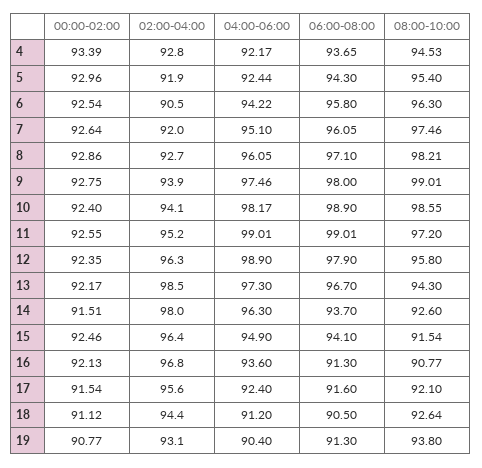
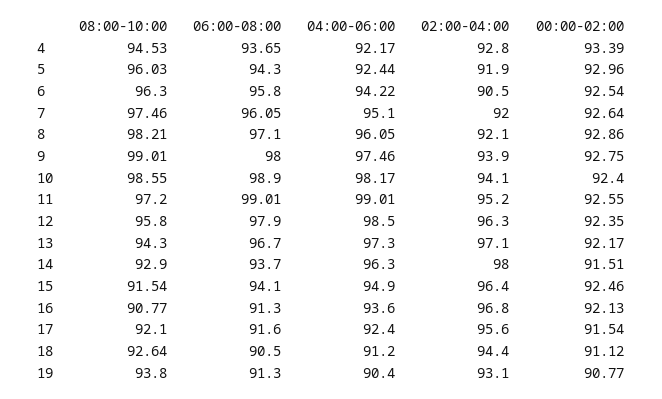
  {
    "00:00-02:00": {
      "4": 93.39,
      "5": 92.96,
      "6": 92.54,
      "7": 92.64,
      "8": 92.86,
      "9": 92.75,
      "10": 92.4,
      "11": 92.55,
      "12": 92.35,
      "13": 92.17,
      "14": 91.51,
      "15": 92.46,
      "16": 92.13,
      "17": 91.54,
      "18": 91.12,
      "19": 90.77
    },
    "02:00-04:00": {
      "4": 92.8,
      "5": 91.9,
      "6": 90.5,
      "7": 92,
-     "8": 92.7,
+     "8": 92.1,
      "9": 93.9,
      "10": 94.1,
      "11": 95.2,
      "12": 96.3,
-     "13": 98.5,
+     "13": 97.1,
      "14": 98,
      "15": 96.4,
      "16": 96.8,
      "17": 95.6,
      "18": 94.4,
      "19": 93.1
    },
    "04:00-06:00": {
      "4": 92.17,
      "5": 92.44,
      "6": 94.22,
      "7": 95.1,
      "8": 96.05,
      "9": 97.46,
      "10": 98.17,
      "11": 99.01,
-     "12": 98.9,
+     "12": 98.5,
      "13": 97.3,
      "14": 96.3,
      "15": 94.9,
      "16": 93.6,
      "17": 92.4,
      "18": 91.2,
      "19": 90.4
    },
    "06:00-08:00": {
      "4": 93.65,
      "5": 94.3,
      "6": 95.8,
      "7": 96.05,
      "8": 97.1,
      "9": 98,
      "10": 98.9,
      "11": 99.01,
      "12": 97.9,
      "13": 96.7,
      "14": 93.7,
      "15": 94.1,
      "16": 91.3,
      "17": 91.6,
      "18": 90.5,
      "19": 91.3
    },
    "08:00-10:00": {
      "4": 94.53,
-     "5": 95.4,
+     "5": 96.03,
      "6": 96.3,
      "7": 97.46,
      "8": 98.21,
      "9": 99.01,
      "10": 98.55,
      "11": 97.2,
      "12": 95.8,
      "13": 94.3,
-     "14": 92.6,
+     "14": 92.9,
      "15": 91.54,
      "16": 90.77,
      "17": 92.1,
      "18": 92.64,
      "19": 93.8
    }
  }

